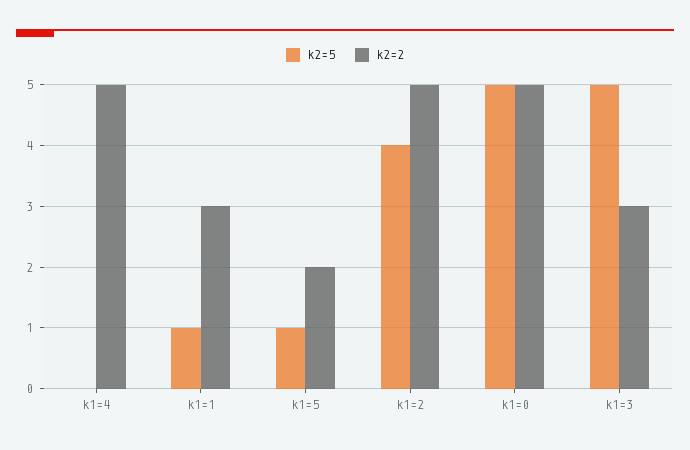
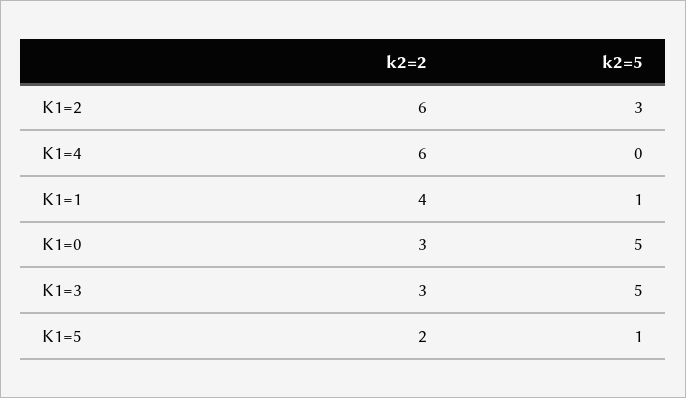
  {
    "k2=5": {
      "k1=4": 0,
      "k1=1": 1,
      "k1=5": 1,
-     "k1=2": 4,
+     "k1=2": 3,
      "k1=0": 5,
      "k1=3": 5
    },
    "k2=2": {
-     "k1=4": 5,
+     "k1=4": 6,
-     "k1=1": 3,
+     "k1=1": 4,
      "k1=5": 2,
-     "k1=2": 5,
+     "k1=2": 6,
-     "k1=0": 5,
+     "k1=0": 3,
      "k1=3": 3
    }
  }

